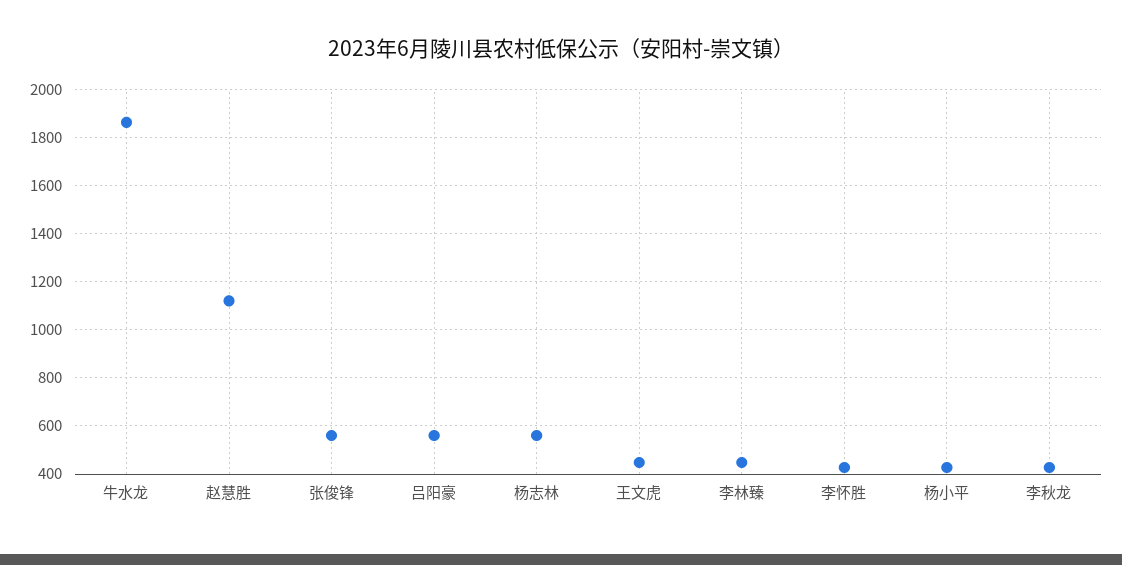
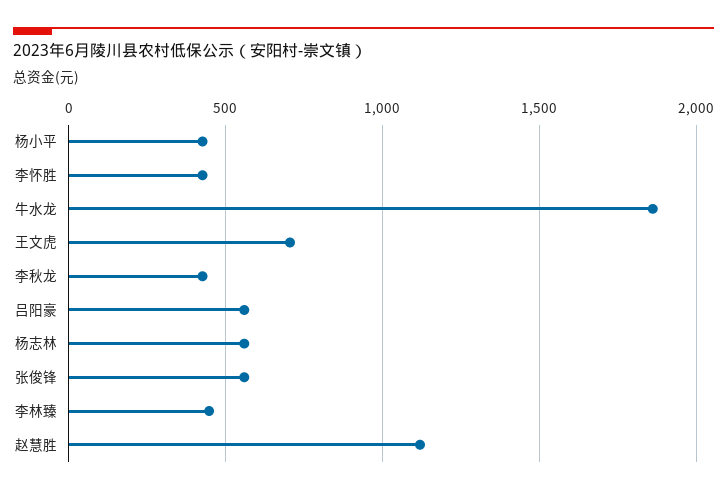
  {
    "牛水龙": 1850,
    "赵慧胜": 1125,
    "张俊锋": 550,
    "吕阳豪": 550,
    "杨志林": 550,
-   "王文虎": 450,
+   "王文虎": 700,
    "李林臻": 450,
    "李怀胜": 425,
    "杨小平": 425,
    "李秋龙": 425
  }

